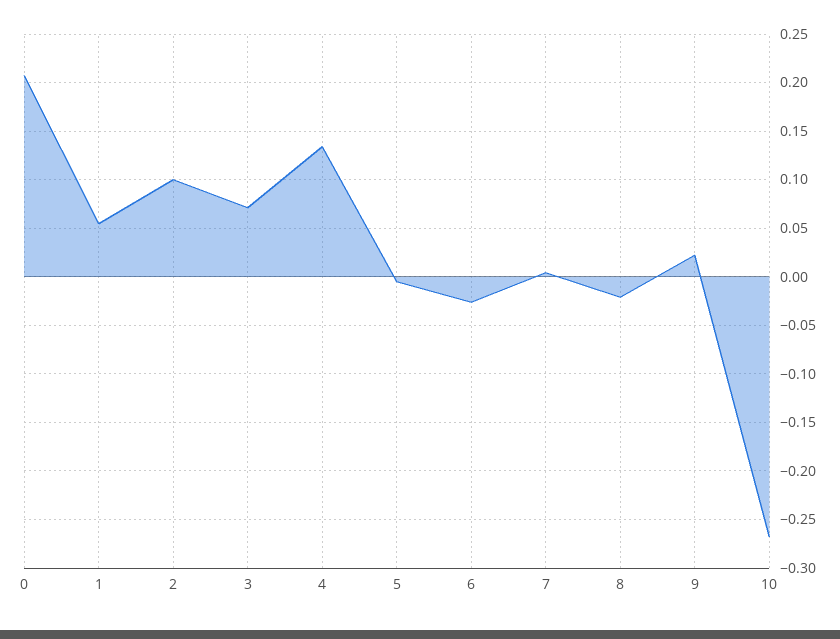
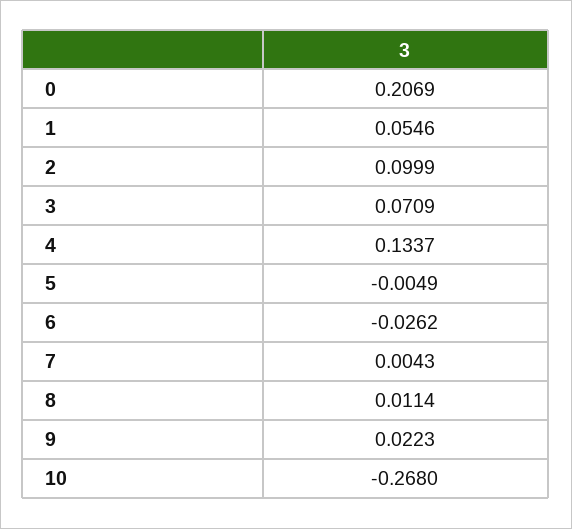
  {
    "0": 0.2069,
    "1": 0.0546,
    "2": 0.0999,
    "3": 0.0709,
    "4": 0.1337,
    "5": -0.0049,
    "6": -0.0262,
    "7": 0.0043,
-   "8": -0.02,
+   "8": 0.0114,
    "9": 0.0223,
    "10": -0.268
  }

